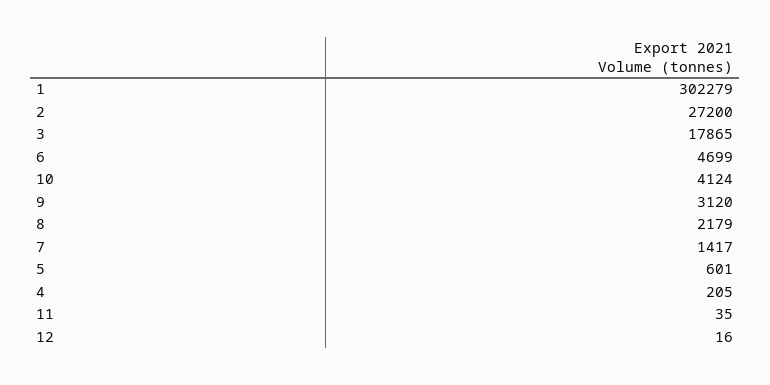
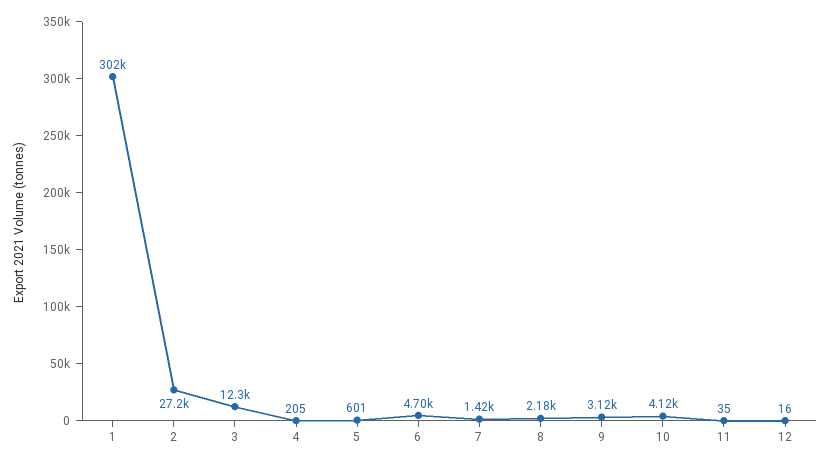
  {
    "1": 302279,
    "2": 27200,
-   "3": 17865,
+   "3": 12300,
    "6": 4699,
    "10": 4124,
    "9": 3120,
    "8": 2179,
    "7": 1417,
    "5": 601,
    "4": 205,
    "11": 35,
    "12": 16
  }

